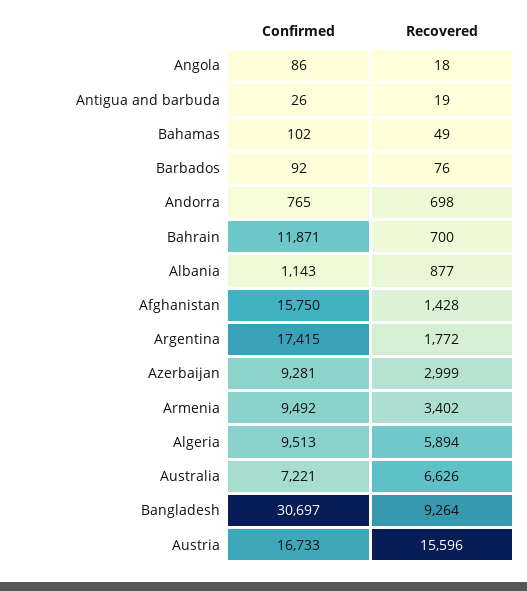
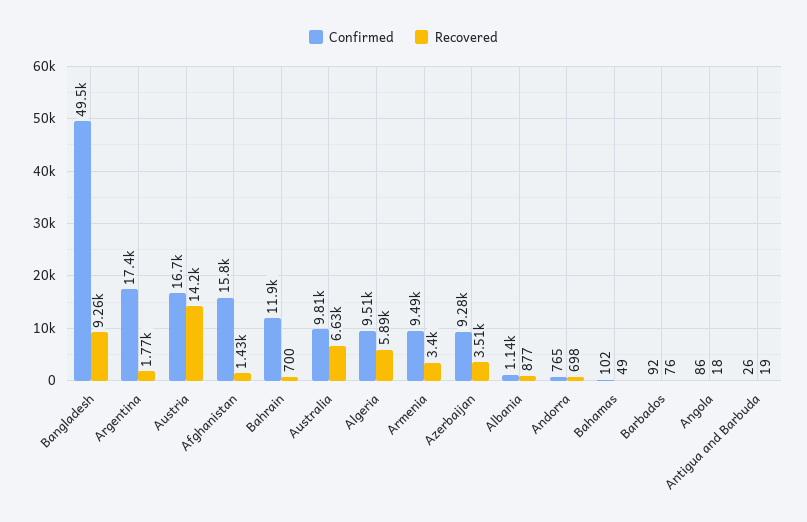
  {
    "Confirmed": {
      "Angola": 86,
      "Antigua and barbuda": 26,
      "Bahamas": 102,
      "Barbados": 92,
      "Andorra": 765,
      "Bahrain": 11871,
      "Albania": 1143,
      "Afghanistan": 15750,
      "Argentina": 17415,
      "Azerbaijan": 9281,
      "Armenia": 9492,
      "Algeria": 9513,
-     "Australia": 7221,
+     "Australia": 9810,
-     "Bangladesh": 30697,
+     "Bangladesh": 49500,
      "Austria": 16733
    },
    "Recovered": {
      "Angola": 18,
      "Antigua and barbuda": 19,
      "Bahamas": 49,
      "Barbados": 76,
      "Andorra": 698,
      "Bahrain": 700,
      "Albania": 877,
      "Afghanistan": 1428,
      "Argentina": 1772,
-     "Azerbaijan": 2999,
+     "Azerbaijan": 3510,
      "Armenia": 3402,
      "Algeria": 5894,
      "Australia": 6626,
      "Bangladesh": 9264,
-     "Austria": 15596
+     "Austria": 14200
    }
  }

